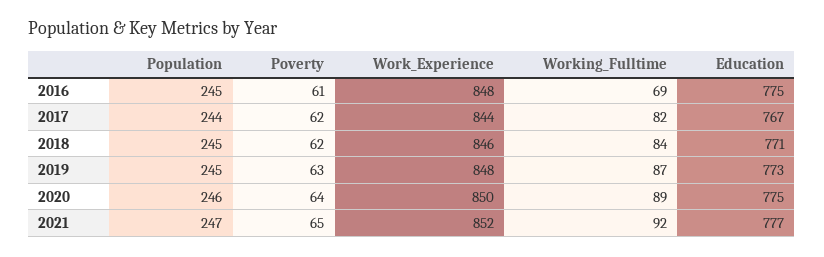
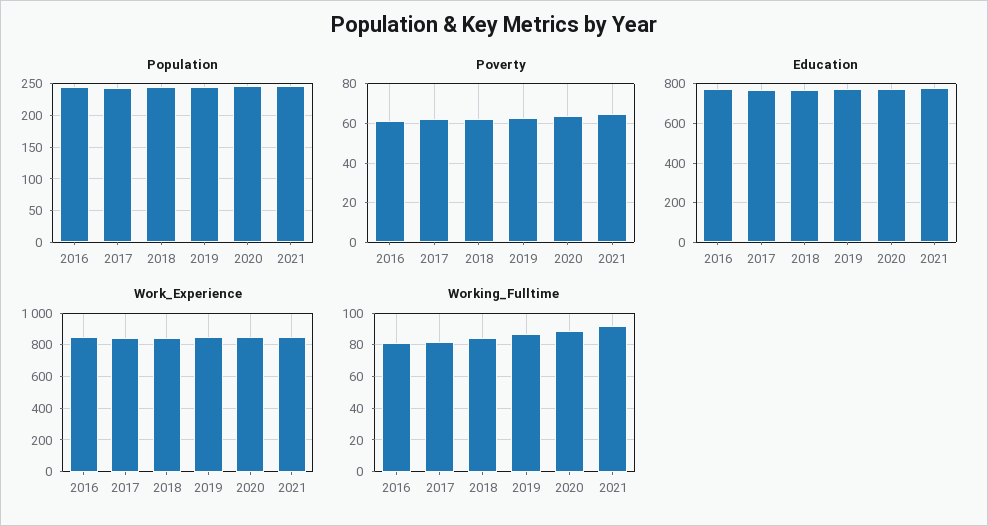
  {
    "Population": {
      "2016": 245,
      "2017": 244,
      "2018": 245,
      "2019": 245,
      "2020": 246,
      "2021": 247
    },
    "Poverty": {
      "2016": 61,
      "2017": 62,
      "2018": 62,
      "2019": 63,
      "2020": 64,
      "2021": 65
    },
    "Work_Experience": {
      "2016": 848,
      "2017": 844,
      "2018": 846,
      "2019": 848,
      "2020": 850,
      "2021": 852
    },
    "Working_Fulltime": {
-     "2016": 69,
+     "2016": 80,
      "2017": 82,
      "2018": 84,
      "2019": 87,
      "2020": 89,
      "2021": 92
    },
    "Education": {
      "2016": 775,
      "2017": 767,
      "2018": 771,
      "2019": 773,
      "2020": 775,
      "2021": 777
    }
  }

